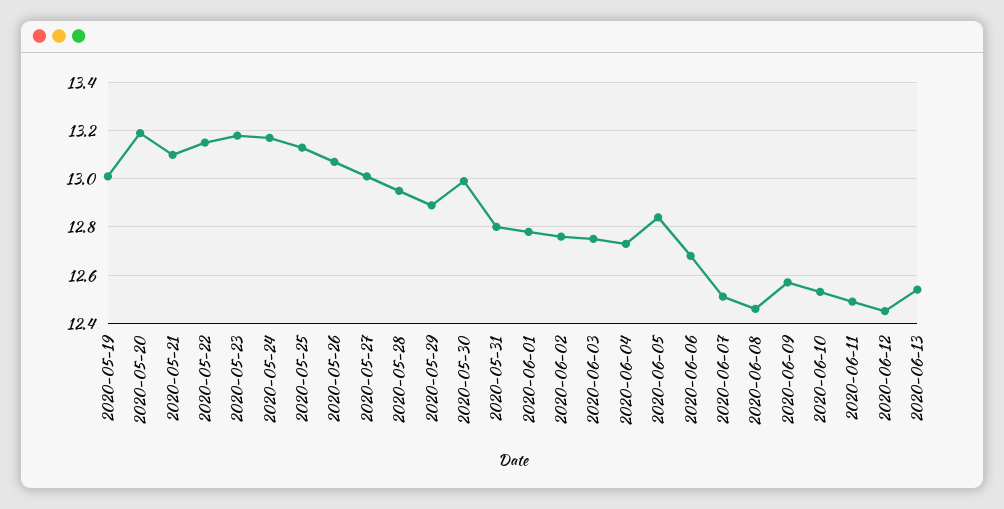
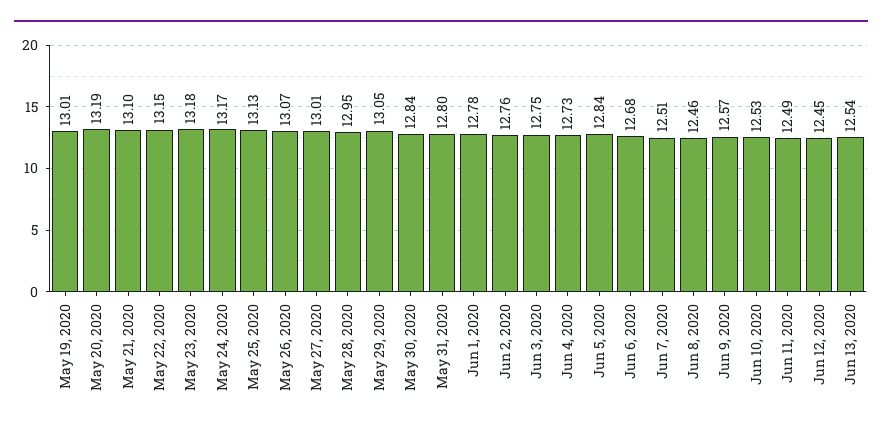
  {
    "2020-05-19": 13.01,
    "2020-05-20": 13.19,
    "2020-05-21": 13.1,
    "2020-05-22": 13.15,
    "2020-05-23": 13.18,
    "2020-05-24": 13.17,
    "2020-05-25": 13.13,
    "2020-05-26": 13.07,
    "2020-05-27": 13.01,
    "2020-05-28": 12.95,
-   "2020-05-29": 12.9,
+   "2020-05-29": 13.05,
-   "2020-05-30": 13,
+   "2020-05-30": 12.84,
    "2020-05-31": 12.8,
    "2020-06-01": 12.78,
    "2020-06-02": 12.76,
    "2020-06-03": 12.75,
    "2020-06-04": 12.73,
    "2020-06-05": 12.84,
    "2020-06-06": 12.68,
    "2020-06-07": 12.51,
    "2020-06-08": 12.46,
    "2020-06-09": 12.57,
    "2020-06-10": 12.53,
    "2020-06-11": 12.49,
    "2020-06-12": 12.45,
    "2020-06-13": 12.54
  }

